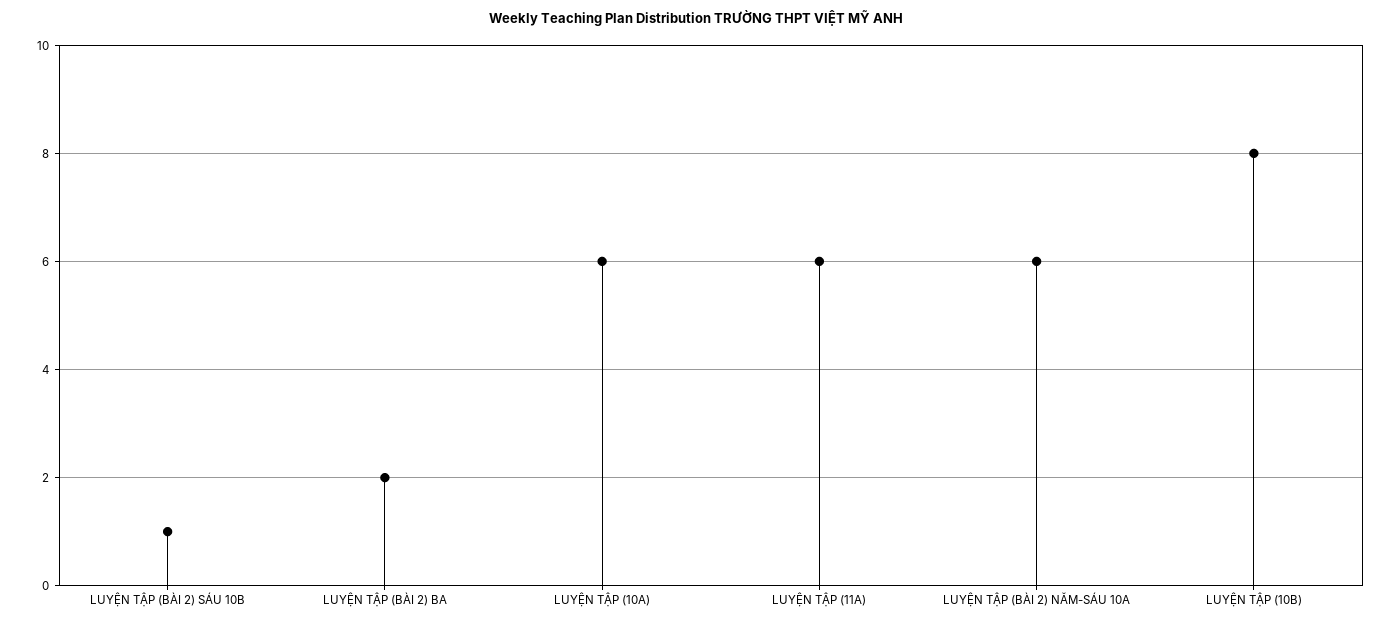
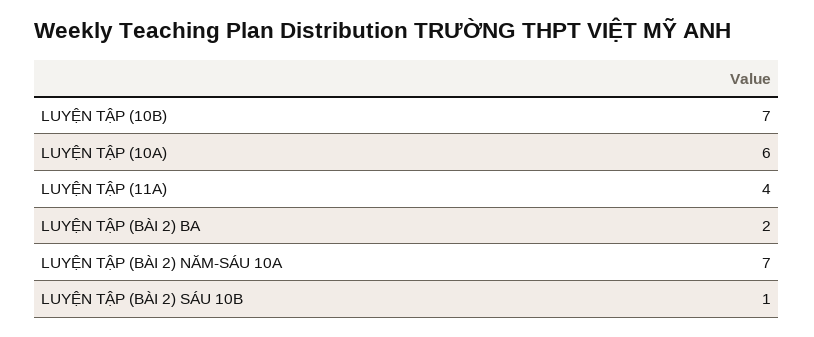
  {
    "LUYỆN TẬP (BÀI 2) SÁU 10B": 1,
    "LUYỆN TẬP (BÀI 2) BA": 2,
    "LUYỆN TẬP (10A)": 6,
-   "LUYỆN TẬP (11A)": 6,
+   "LUYỆN TẬP (11A)": 4,
-   "LUYỆN TẬP (BÀI 2) NĂM-SÁU 10A": 6,
+   "LUYỆN TẬP (BÀI 2) NĂM-SÁU 10A": 7,
-   "LUYỆN TẬP (10B)": 8
+   "LUYỆN TẬP (10B)": 7
  }

